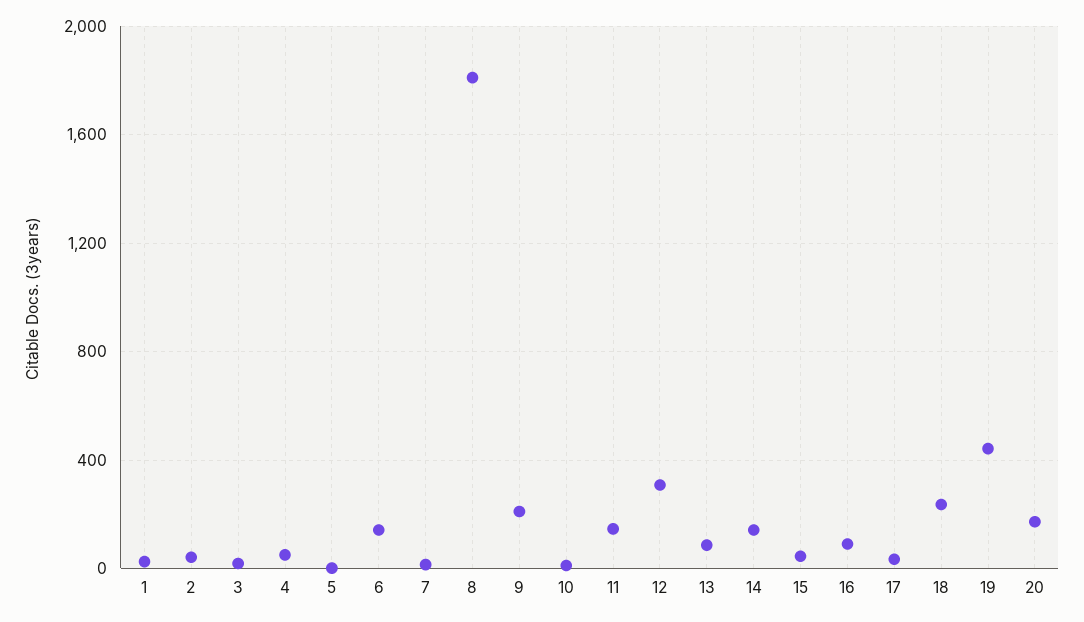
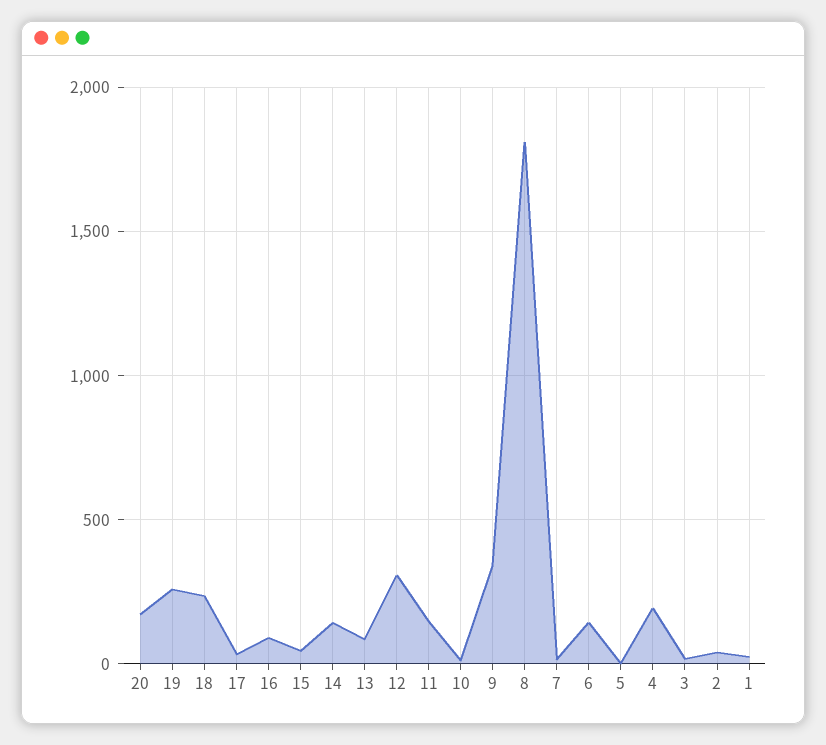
  {
    "1": 50,
    "2": 50,
    "3": 0,
-   "4": 50,
+   "4": 200,
    "5": 0,
    "6": 150,
    "7": 0,
    "8": 1800,
-   "9": 200,
+   "9": 350,
    "10": 0,
    "11": 150,
    "12": 300,
    "13": 100,
    "14": 150,
    "15": 50,
    "16": 100,
    "17": 50,
    "18": 250,
-   "19": 450,
+   "19": 250,
    "20": 150
  }

